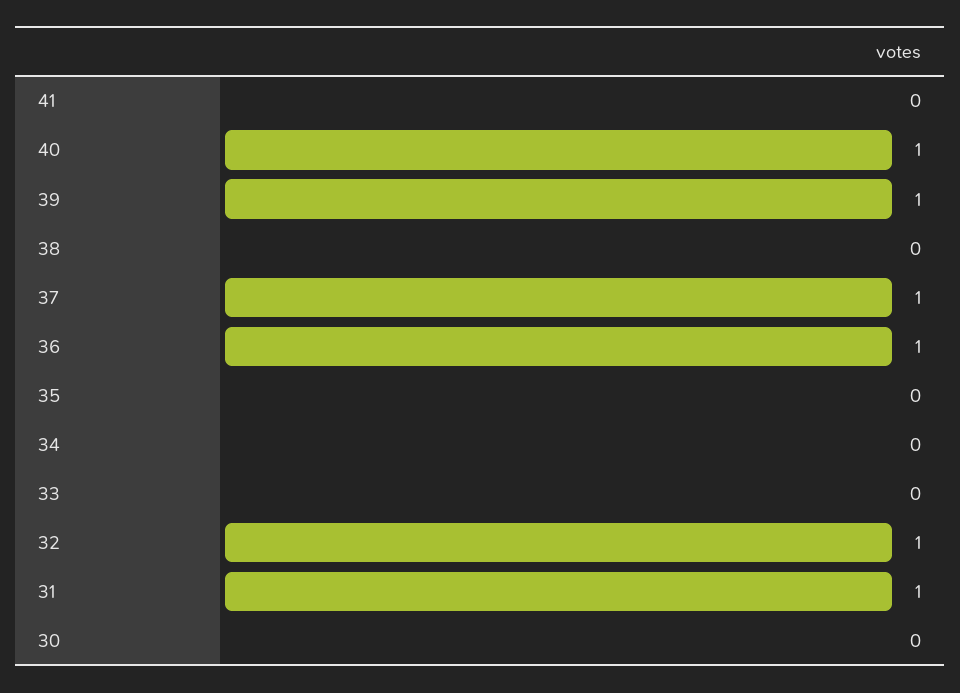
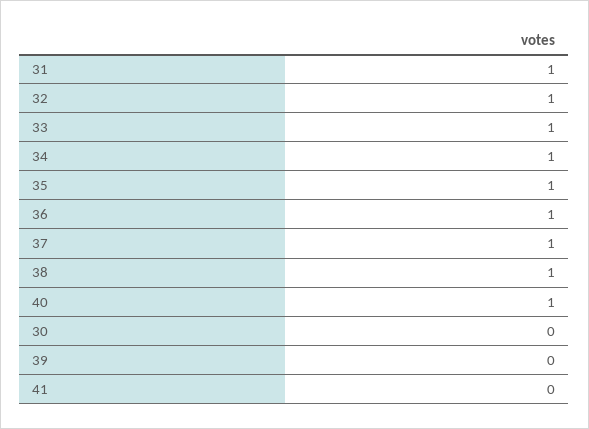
  {
    "41": 0,
    "40": 1,
-   "39": 1,
+   "39": 0,
-   "38": 0,
+   "38": 1,
    "37": 1,
    "36": 1,
-   "35": 0,
+   "35": 1,
-   "34": 0,
+   "34": 1,
-   "33": 0,
+   "33": 1,
    "32": 1,
    "31": 1,
    "30": 0
  }

